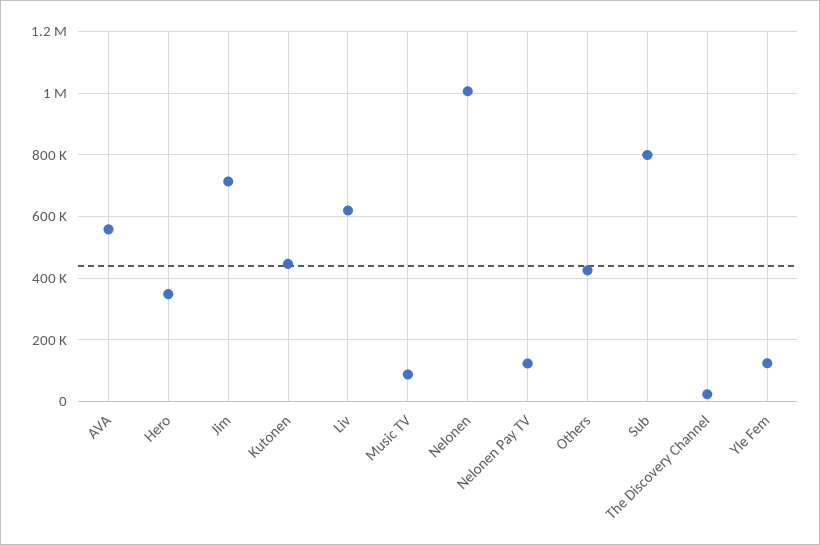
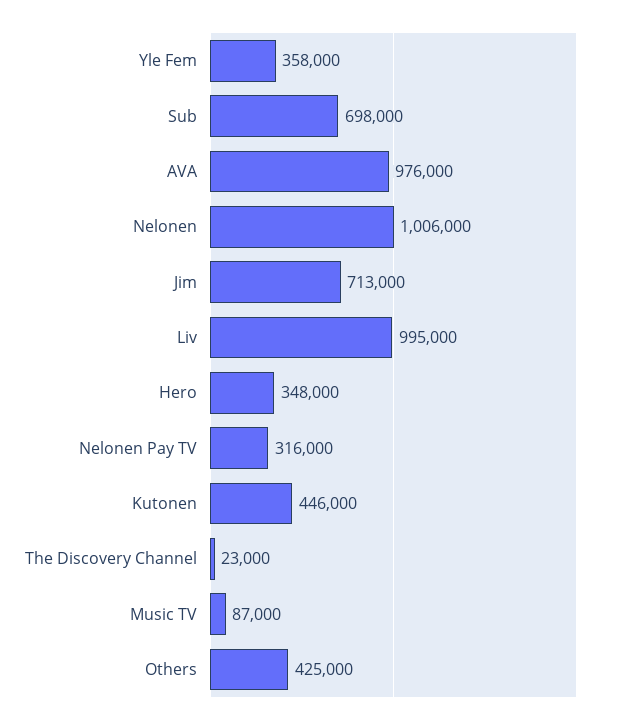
  {
-   "AVA": 560000,
+   "AVA": 976000,
    "Hero": 348000,
    "Jim": 713000,
    "Kutonen": 446000,
-   "Liv": 620000,
+   "Liv": 995000,
    "Music TV": 87000,
    "Nelonen": 1006000,
-   "Nelonen Pay TV": 120000,
+   "Nelonen Pay TV": 316000,
    "Others": 425000,
-   "Sub": 800000,
+   "Sub": 698000,
    "The Discovery Channel": 23000,
-   "Yle Fem": 120000
+   "Yle Fem": 358000
  }

